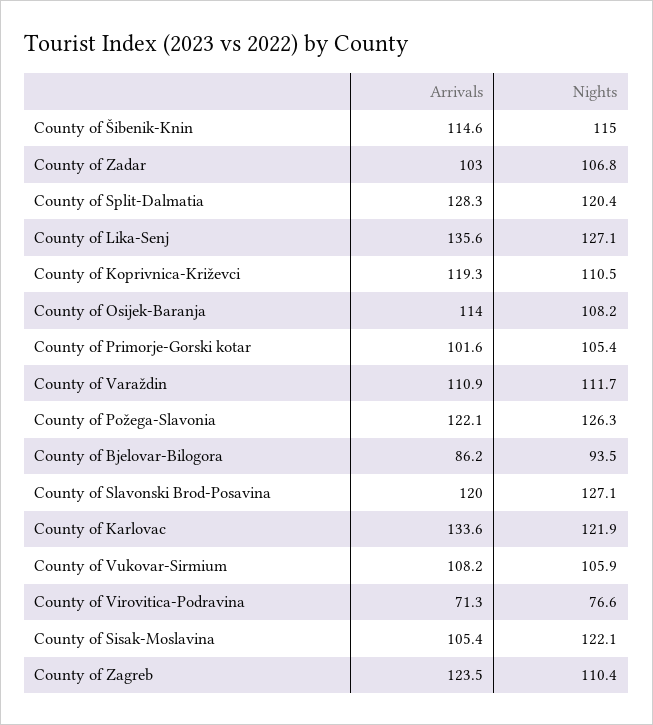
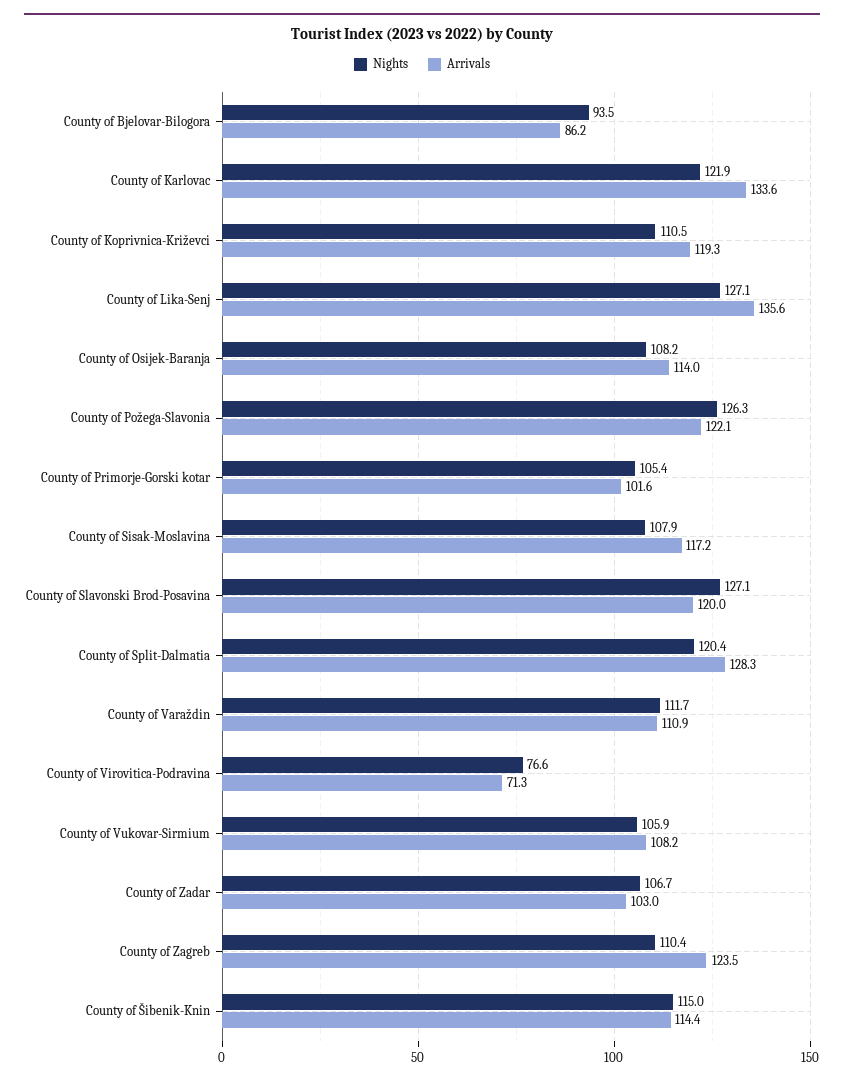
  {
    "Arrivals": {
-     "County of Šibenik-Knin": 114.6,
+     "County of Šibenik-Knin": 114.4,
      "County of Zadar": 103,
      "County of Split-Dalmatia": 128.3,
      "County of Lika-Senj": 135.6,
      "County of Koprivnica-Križevci": 119.3,
      "County of Osijek-Baranja": 114,
      "County of Primorje-Gorski kotar": 101.6,
      "County of Varaždin": 110.9,
      "County of Požega-Slavonia": 122.1,
      "County of Bjelovar-Bilogora": 86.2,
      "County of Slavonski Brod-Posavina": 120,
      "County of Karlovac": 133.6,
      "County of Vukovar-Sirmium": 108.2,
      "County of Virovitica-Podravina": 71.3,
-     "County of Sisak-Moslavina": 105.4,
+     "County of Sisak-Moslavina": 117.2,
      "County of Zagreb": 123.5
    },
    "Nights": {
      "County of Šibenik-Knin": 115,
-     "County of Zadar": 106.8,
+     "County of Zadar": 106.7,
      "County of Split-Dalmatia": 120.4,
      "County of Lika-Senj": 127.1,
      "County of Koprivnica-Križevci": 110.5,
      "County of Osijek-Baranja": 108.2,
      "County of Primorje-Gorski kotar": 105.4,
      "County of Varaždin": 111.7,
      "County of Požega-Slavonia": 126.3,
      "County of Bjelovar-Bilogora": 93.5,
      "County of Slavonski Brod-Posavina": 127.1,
      "County of Karlovac": 121.9,
      "County of Vukovar-Sirmium": 105.9,
      "County of Virovitica-Podravina": 76.6,
-     "County of Sisak-Moslavina": 122.1,
+     "County of Sisak-Moslavina": 107.9,
      "County of Zagreb": 110.4
    }
  }

